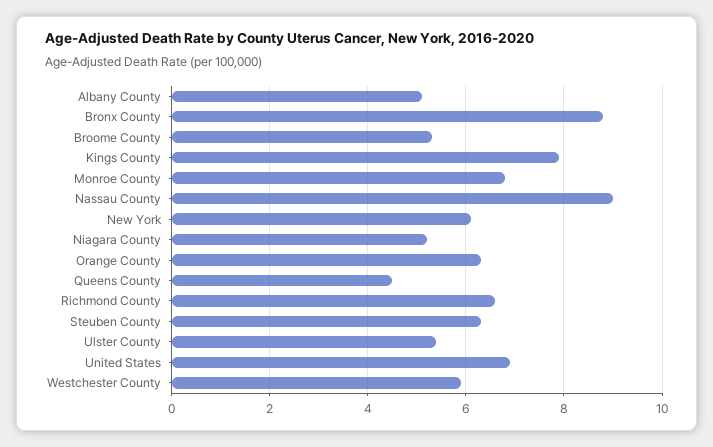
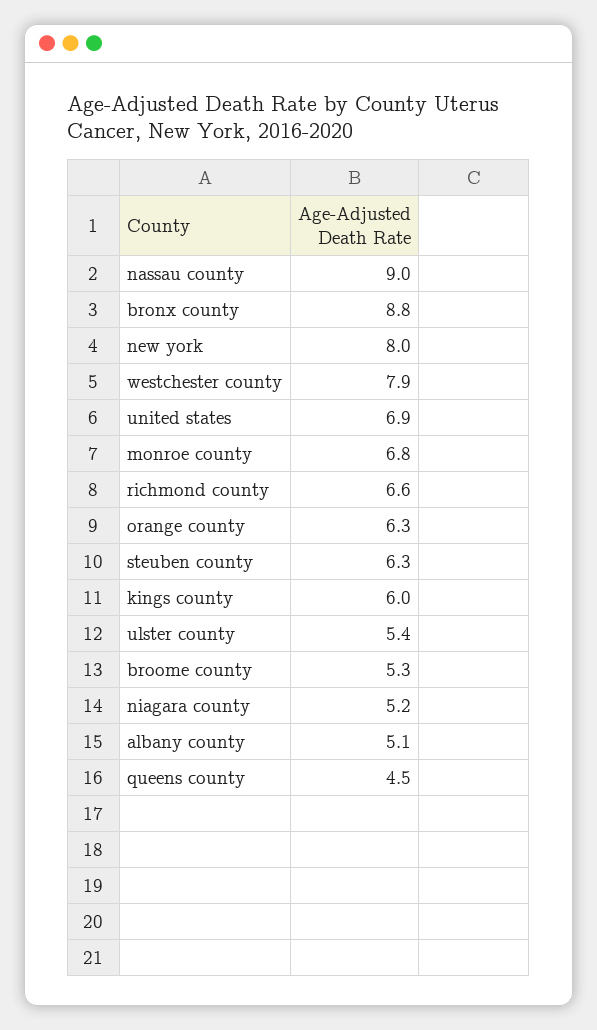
  {
    "Albany County": 5.1,
    "Bronx County": 8.8,
    "Broome County": 5.3,
-   "Kings County": 8,
+   "Kings County": 6,
    "Monroe County": 6.8,
    "Nassau County": 9,
-   "New York": 6,
+   "New York": 8,
    "Niagara County": 5.2,
    "Orange County": 6.3,
    "Queens County": 4.5,
    "Richmond County": 6.6,
    "Steuben County": 6.3,
    "Ulster County": 5.4,
    "United States": 6.9,
-   "Westchester County": 6
+   "Westchester County": 7.9
  }

